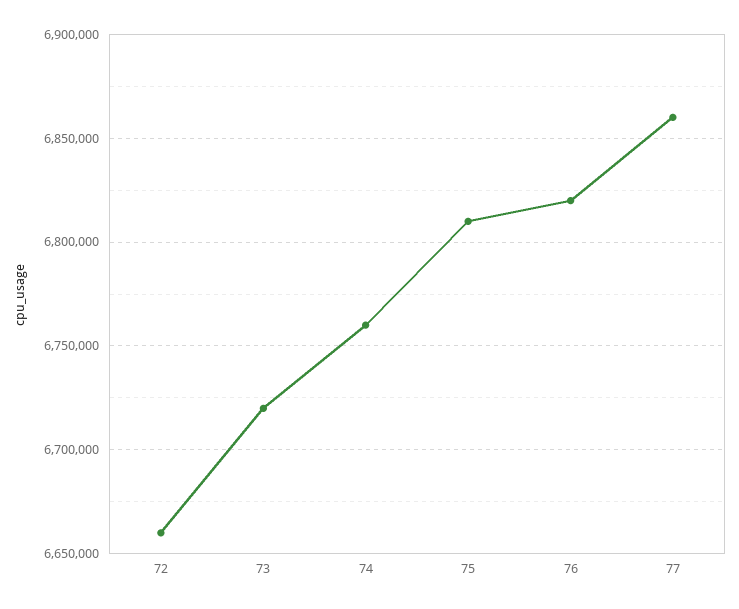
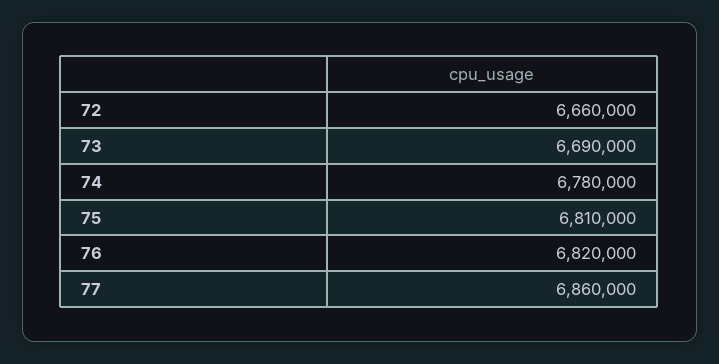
  {
    "72": 6660000,
-   "73": 6720000,
+   "73": 6690000,
-   "74": 6760000,
+   "74": 6780000,
    "75": 6810000,
    "76": 6820000,
    "77": 6860000
  }

